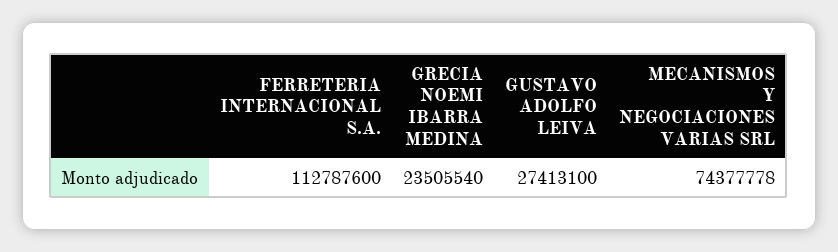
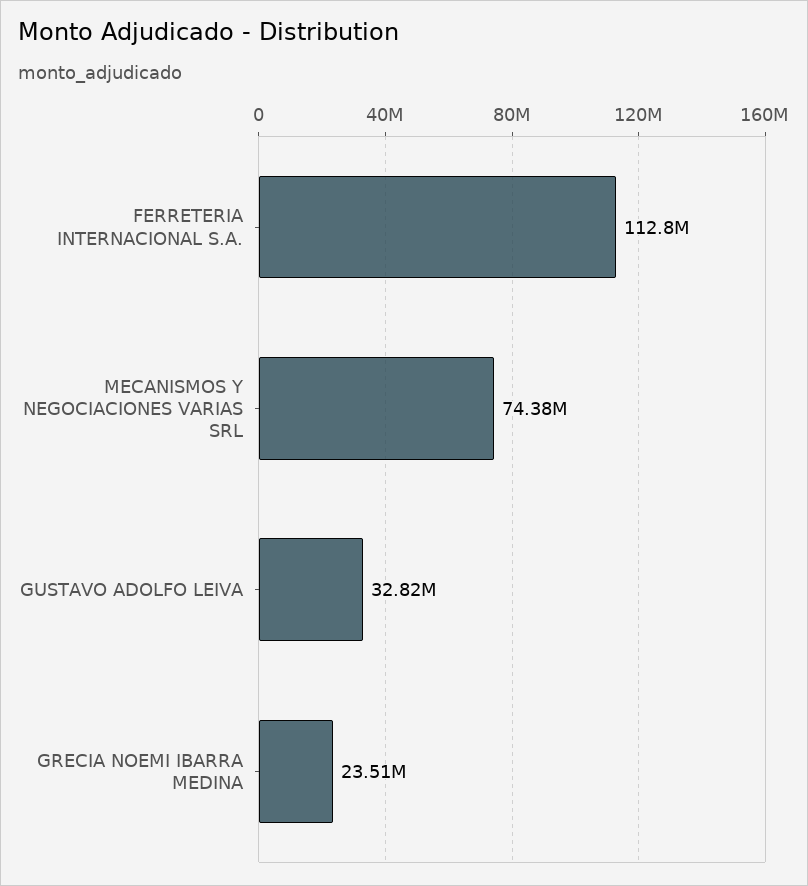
  {
    "FERRETERIA INTERNACIONAL S.A.": 112787600,
    "GRECIA NOEMI IBARRA MEDINA": 23505540,
-   "GUSTAVO ADOLFO LEIVA": 27413100,
+   "GUSTAVO ADOLFO LEIVA": 32820000,
    "MECANISMOS Y NEGOCIACIONES VARIAS SRL": 74377778
  }

